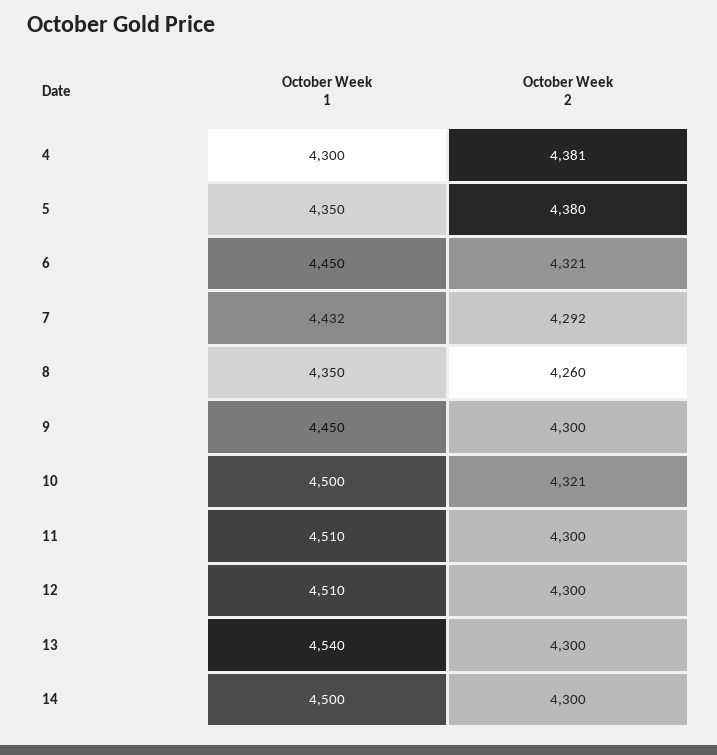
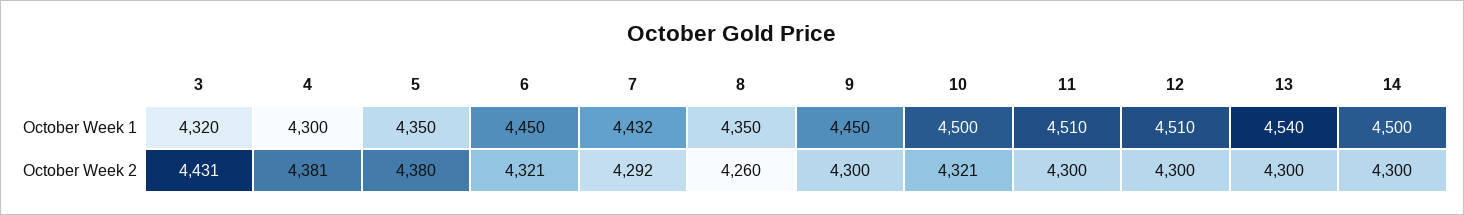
  {
    "October Week 1": {
      "4": 4300,
      "5": 4350,
      "6": 4450,
      "7": 4432,
      "8": 4350,
      "9": 4450,
      "10": 4500,
      "11": 4510,
      "12": 4510,
      "13": 4540,
-     "14": 4500
+     "14": 4500,
+     "3": 4320
    },
    "October Week 2": {
      "4": 4381,
      "5": 4380,
      "6": 4321,
      "7": 4292,
      "8": 4260,
      "9": 4300,
      "10": 4321,
      "11": 4300,
      "12": 4300,
      "13": 4300,
-     "14": 4300
+     "14": 4300,
+     "3": 4431
    }
  }

